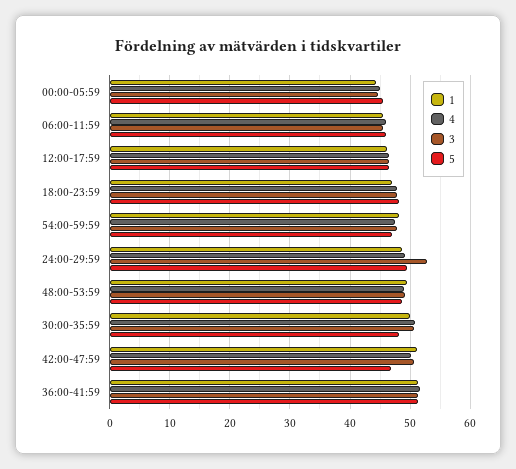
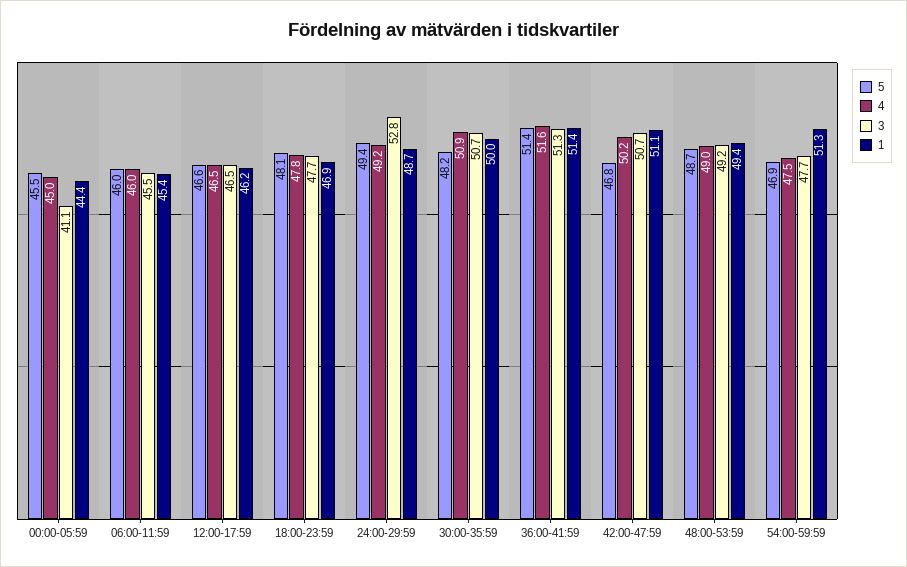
  {
    "1": {
      "00:00-05:59": 44.4,
      "06:00-11:59": 45.4,
      "12:00-17:59": 46.2,
      "18:00-23:59": 46.9,
-     "54:00-59:59": 48,
+     "54:00-59:59": 51.3,
      "24:00-29:59": 48.7,
      "48:00-53:59": 49.4,
      "30:00-35:59": 50,
      "42:00-47:59": 51.1,
      "36:00-41:59": 51.4
    },
    "4": {
      "00:00-05:59": 45,
      "06:00-11:59": 46,
      "12:00-17:59": 46.5,
      "18:00-23:59": 47.8,
      "54:00-59:59": 47.5,
      "24:00-29:59": 49.2,
      "48:00-53:59": 49,
      "30:00-35:59": 50.9,
      "42:00-47:59": 50.2,
      "36:00-41:59": 51.6
    },
    "3": {
-     "00:00-05:59": 45,
+     "00:00-05:59": 41.1,
      "06:00-11:59": 45.5,
      "12:00-17:59": 46.5,
      "18:00-23:59": 47.7,
      "54:00-59:59": 47.7,
      "24:00-29:59": 52.8,
      "48:00-53:59": 49.2,
      "30:00-35:59": 50.7,
      "42:00-47:59": 50.7,
      "36:00-41:59": 51.3
    },
    "5": {
      "00:00-05:59": 45.5,
      "06:00-11:59": 46,
      "12:00-17:59": 46.6,
      "18:00-23:59": 48.1,
      "54:00-59:59": 46.9,
      "24:00-29:59": 49.4,
      "48:00-53:59": 48.7,
      "30:00-35:59": 48.2,
      "42:00-47:59": 46.8,
      "36:00-41:59": 51.4
    }
  }

